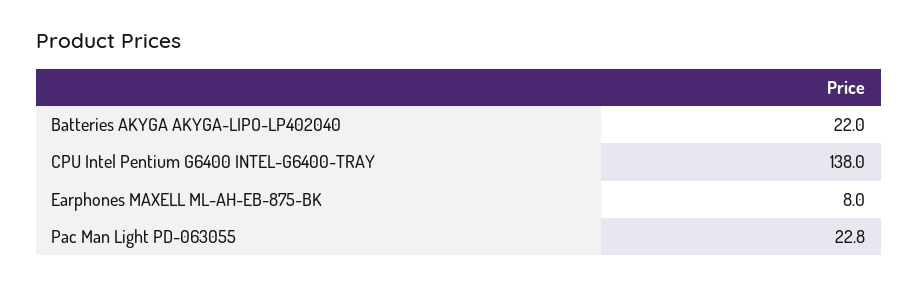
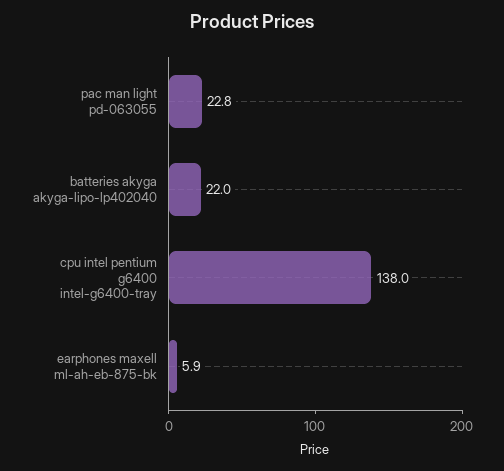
  {
    "Batteries AKYGA AKYGA-LIPO-LP402040": 22,
    "CPU Intel Pentium G6400 INTEL-G6400-TRAY": 138,
-   "Earphones MAXELL ML-AH-EB-875-BK": 8,
+   "Earphones MAXELL ML-AH-EB-875-BK": 5.9,
    "Pac Man Light PD-063055": 22.8
  }

